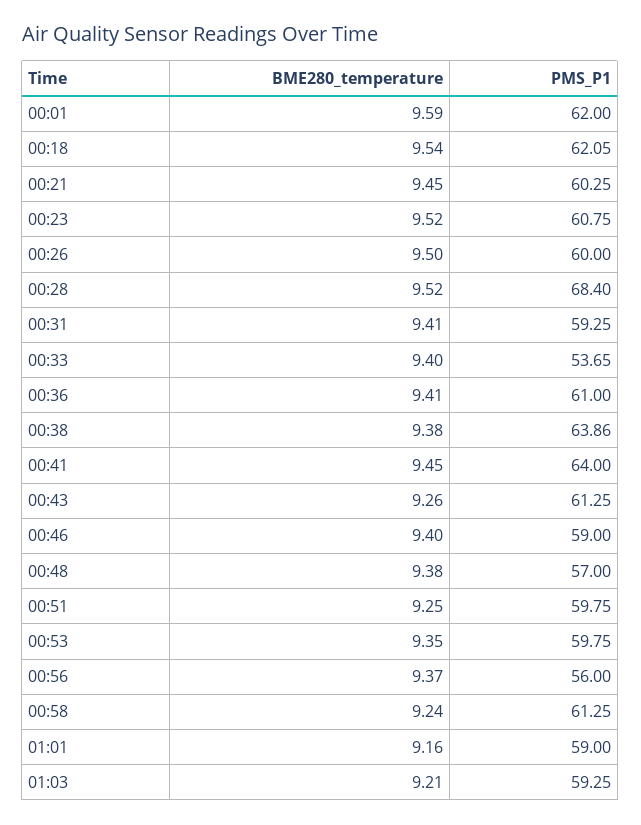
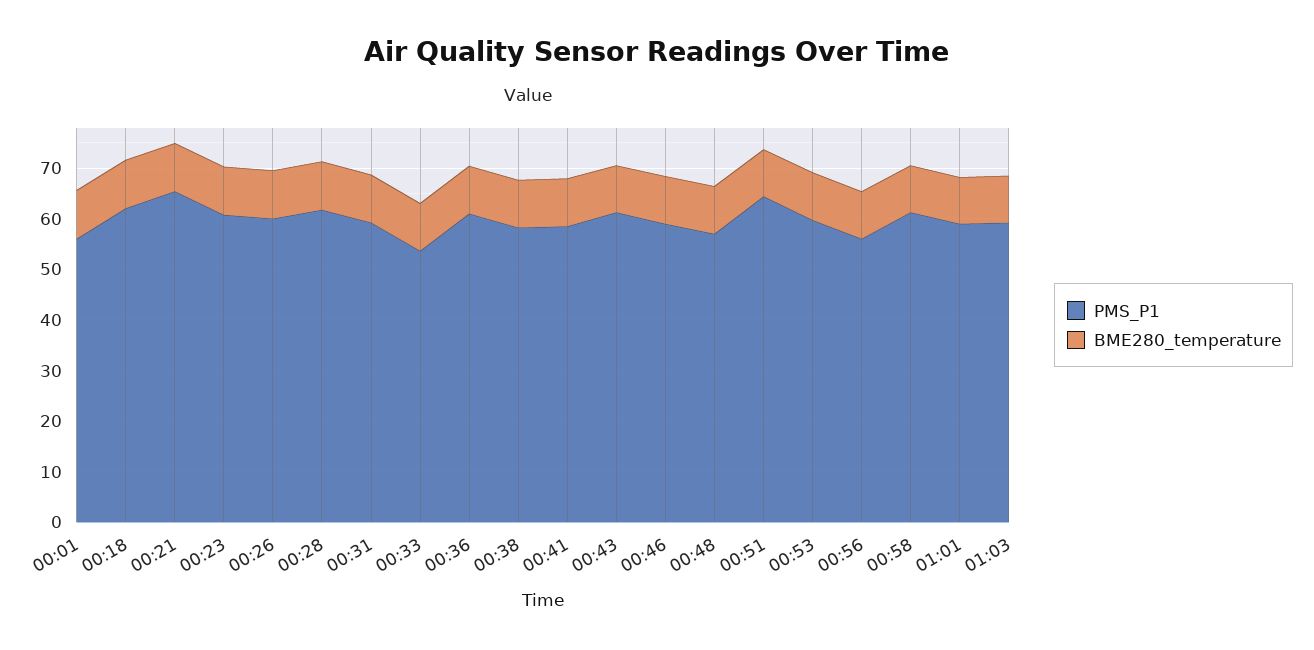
  {
    "BME280_temperature": {
      "00:01": 9.59,
      "00:18": 9.54,
      "00:21": 9.45,
      "00:23": 9.52,
      "00:26": 9.5,
      "00:28": 9.52,
      "00:31": 9.41,
      "00:33": 9.4,
      "00:36": 9.41,
      "00:38": 9.38,
      "00:41": 9.45,
      "00:43": 9.26,
      "00:46": 9.4,
      "00:48": 9.38,
      "00:51": 9.25,
      "00:53": 9.35,
      "00:56": 9.37,
      "00:58": 9.24,
      "01:01": 9.16,
      "01:03": 9.21
    },
    "PMS_P1": {
-     "00:01": 62,
+     "00:01": 56,
      "00:18": 62.05,
-     "00:21": 60.25,
+     "00:21": 66,
      "00:23": 60.75,
      "00:26": 60,
-     "00:28": 68.4,
+     "00:28": 62,
      "00:31": 59.25,
      "00:33": 53.65,
      "00:36": 61,
-     "00:38": 63.86,
+     "00:38": 58,
-     "00:41": 64,
+     "00:41": 58,
      "00:43": 61.25,
      "00:46": 59,
      "00:48": 57,
-     "00:51": 59.75,
+     "00:51": 64,
      "00:53": 59.75,
      "00:56": 56,
      "00:58": 61.25,
      "01:01": 59,
      "01:03": 59.25
    }
  }

